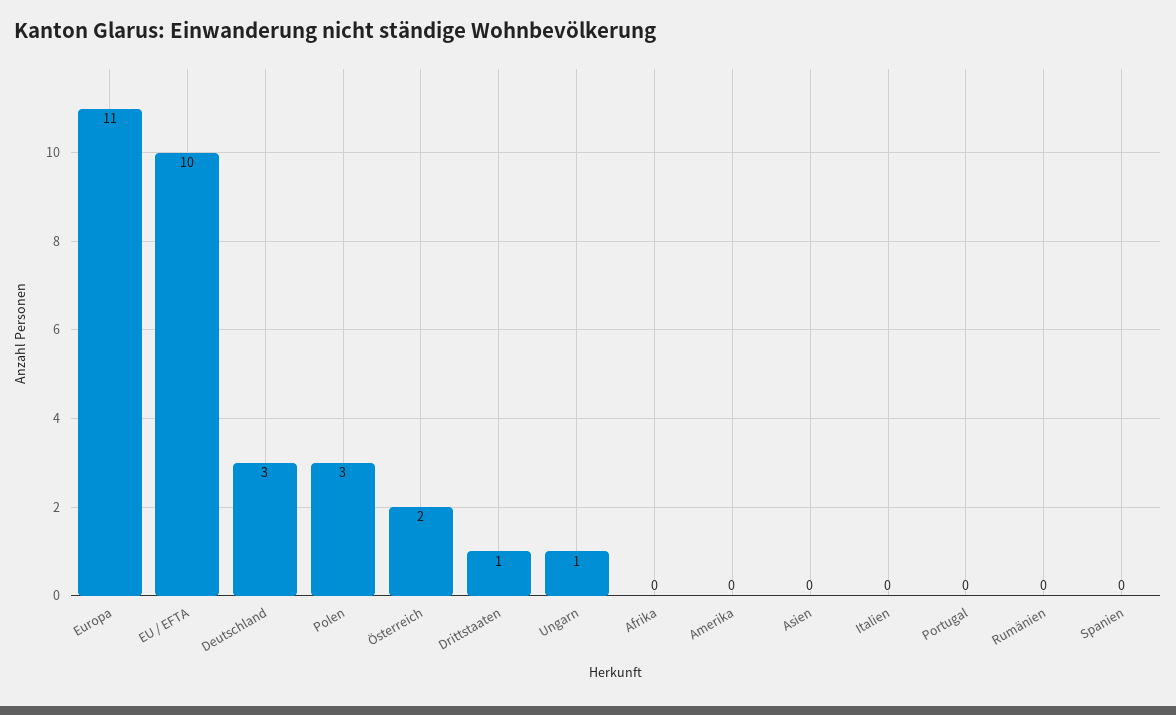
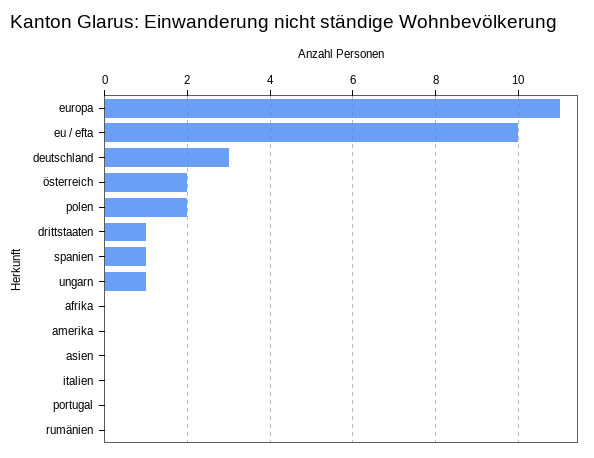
  {
    "Europa": 11,
    "EU / EFTA": 10,
    "Deutschland": 3,
-   "Polen": 3,
+   "Polen": 2,
    "Österreich": 2,
    "Drittstaaten": 1,
    "Ungarn": 1,
    "Afrika": 0,
    "Amerika": 0,
    "Asien": 0,
    "Italien": 0,
    "Portugal": 0,
    "Rumänien": 0,
-   "Spanien": 0
+   "Spanien": 1
  }

